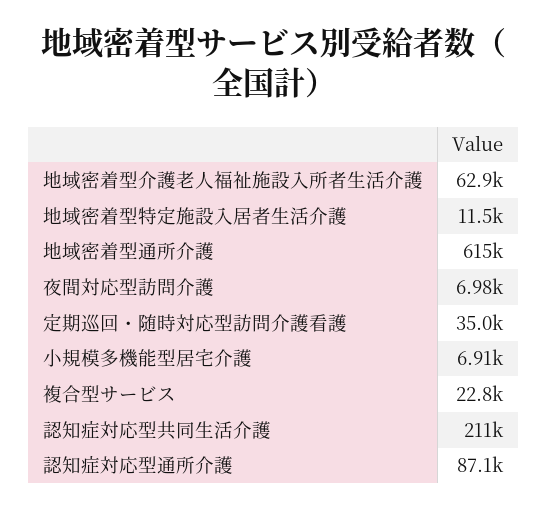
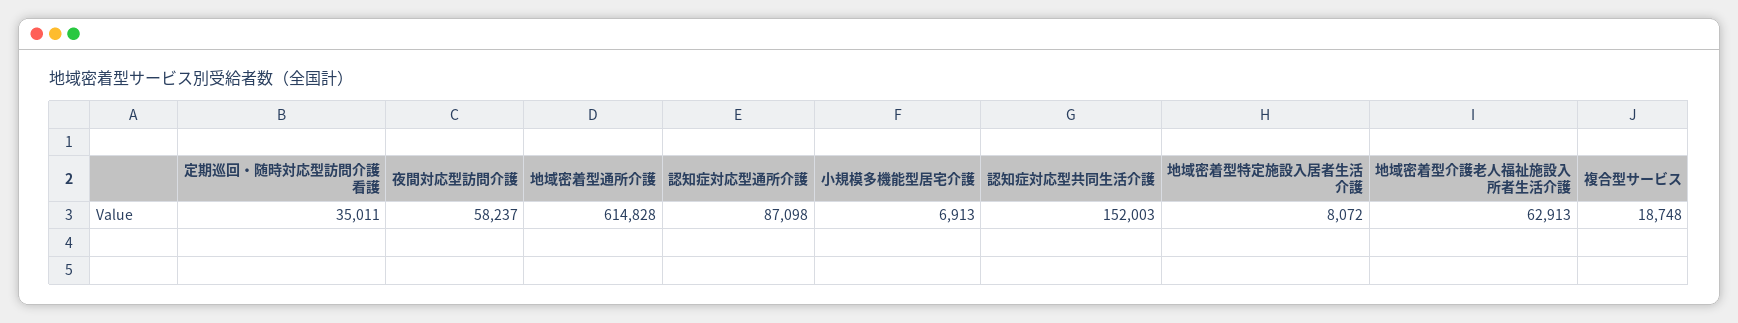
  {
    "地域密着型介護老人福祉施設入所者生活介護": 62913,
-   "地域密着型特定施設入居者生活介護": 11500,
+   "地域密着型特定施設入居者生活介護": 8072,
    "地域密着型通所介護": 614828,
-   "夜間対応型訪問介護": 6980,
+   "夜間対応型訪問介護": 58237,
    "定期巡回・随時対応型訪問介護看護": 35011,
    "小規模多機能型居宅介護": 6913,
-   "複合型サービス": 22800,
+   "複合型サービス": 18748,
-   "認知症対応型共同生活介護": 211000,
+   "認知症対応型共同生活介護": 152003,
    "認知症対応型通所介護": 87098
  }

